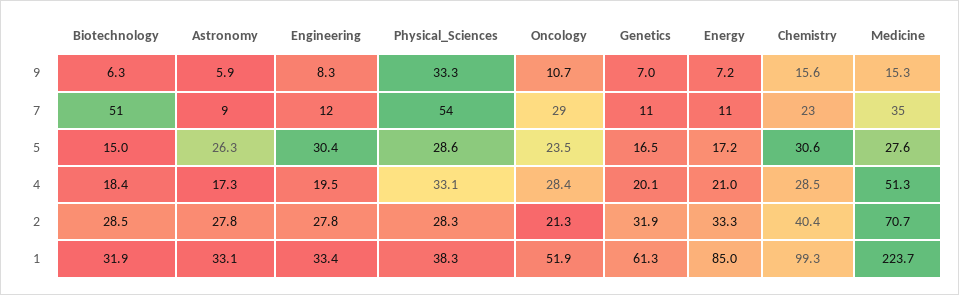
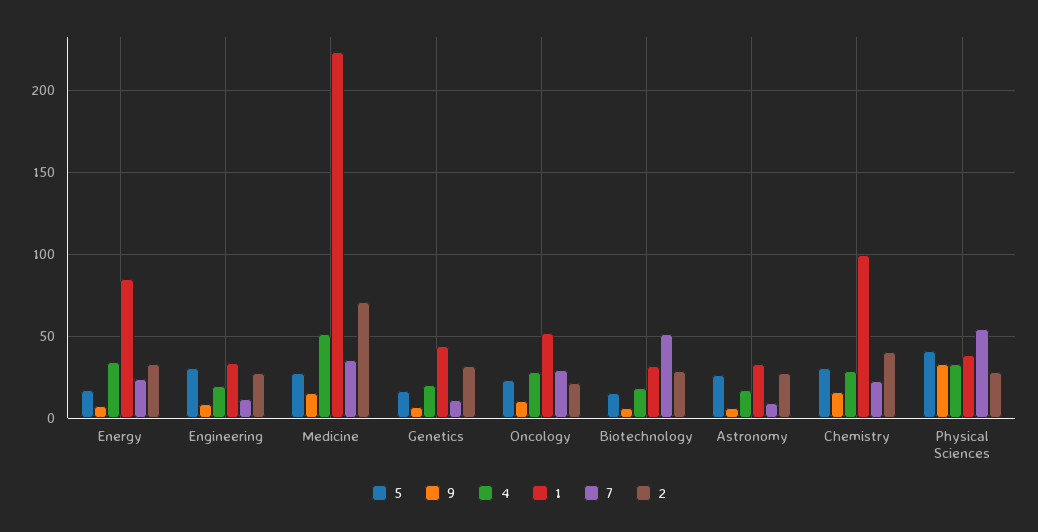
  {
    "9": {
      "Biotechnology": 6.3,
      "Astronomy": 5.9,
      "Engineering": 8.3,
      "Physical_Sciences": 33.3,
      "Oncology": 10.7,
      "Genetics": 7,
      "Energy": 7.2,
      "Chemistry": 15.6,
      "Medicine": 15.3
    },
    "7": {
      "Biotechnology": 51,
      "Astronomy": 9,
      "Engineering": 12,
      "Physical_Sciences": 54,
      "Oncology": 29,
      "Genetics": 11,
-     "Energy": 11,
+     "Energy": 25,
      "Chemistry": 23,
      "Medicine": 35
    },
    "5": {
      "Biotechnology": 15,
      "Astronomy": 26.3,
      "Engineering": 30.4,
-     "Physical_Sciences": 28.6,
+     "Physical_Sciences": 40,
      "Oncology": 23.5,
      "Genetics": 16.5,
      "Energy": 17.2,
      "Chemistry": 30.6,
      "Medicine": 27.6
    },
    "4": {
      "Biotechnology": 18.4,
      "Astronomy": 17.3,
      "Engineering": 19.5,
      "Physical_Sciences": 33.1,
      "Oncology": 28.4,
      "Genetics": 20.1,
-     "Energy": 21,
+     "Energy": 35,
      "Chemistry": 28.5,
      "Medicine": 51.3
    },
    "2": {
      "Biotechnology": 28.5,
      "Astronomy": 27.8,
      "Engineering": 27.8,
      "Physical_Sciences": 28.3,
      "Oncology": 21.3,
      "Genetics": 31.9,
      "Energy": 33.3,
      "Chemistry": 40.4,
      "Medicine": 70.7
    },
    "1": {
      "Biotechnology": 31.9,
      "Astronomy": 33.1,
      "Engineering": 33.4,
      "Physical_Sciences": 38.3,
      "Oncology": 51.9,
-     "Genetics": 61.3,
+     "Genetics": 45,
      "Energy": 85,
      "Chemistry": 99.3,
      "Medicine": 223.7
    }
  }

